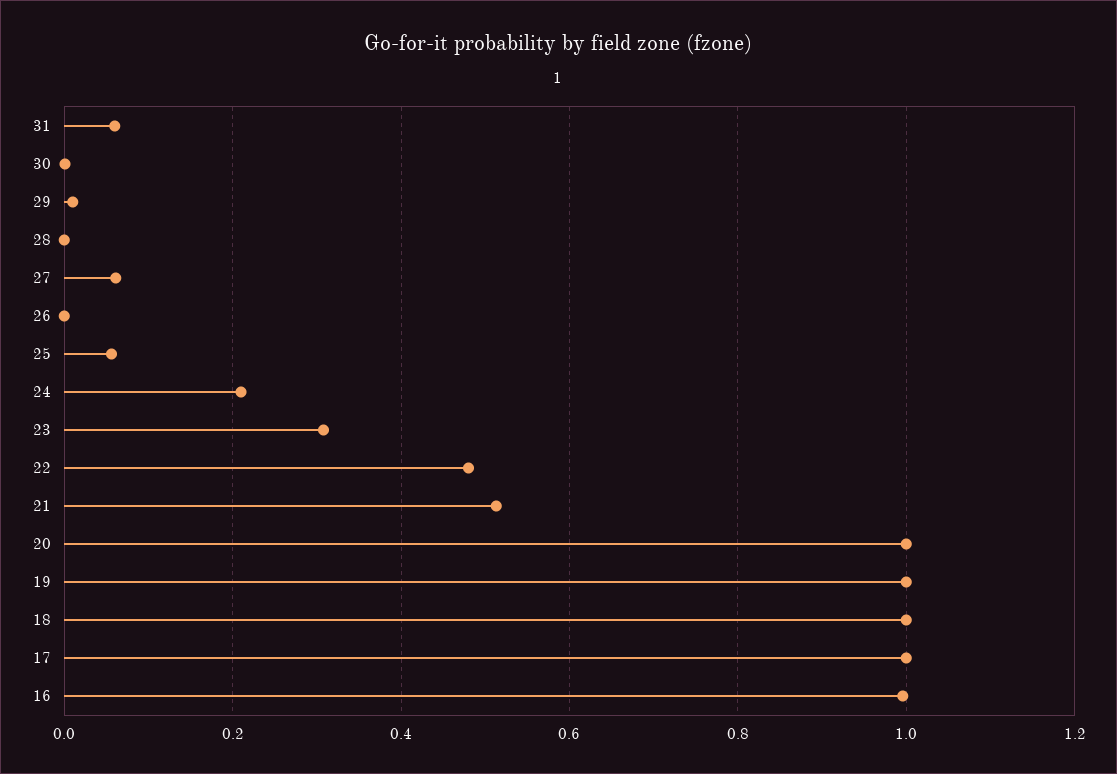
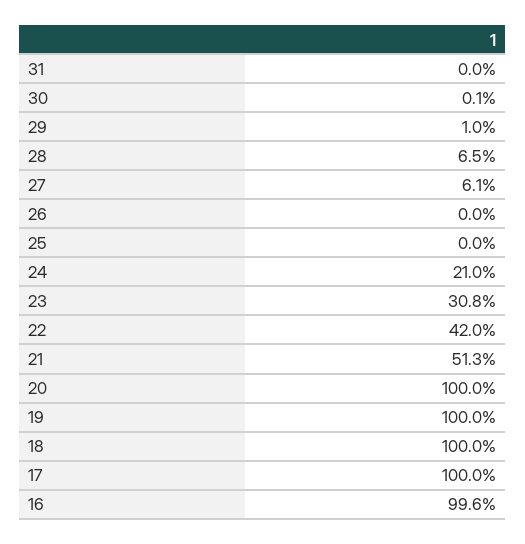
  {
-   "31": 0.06,
+   "31": 0,
    "30": 0.001,
    "29": 0.01,
-   "28": 0,
+   "28": 0.065,
    "27": 0.061,
    "26": 0,
-   "25": 0.06,
+   "25": 0,
    "24": 0.21,
    "23": 0.308,
-   "22": 0.48,
+   "22": 0.42,
    "21": 0.513,
    "20": 1,
    "19": 1,
    "18": 1,
    "17": 1,
    "16": 0.996
  }

